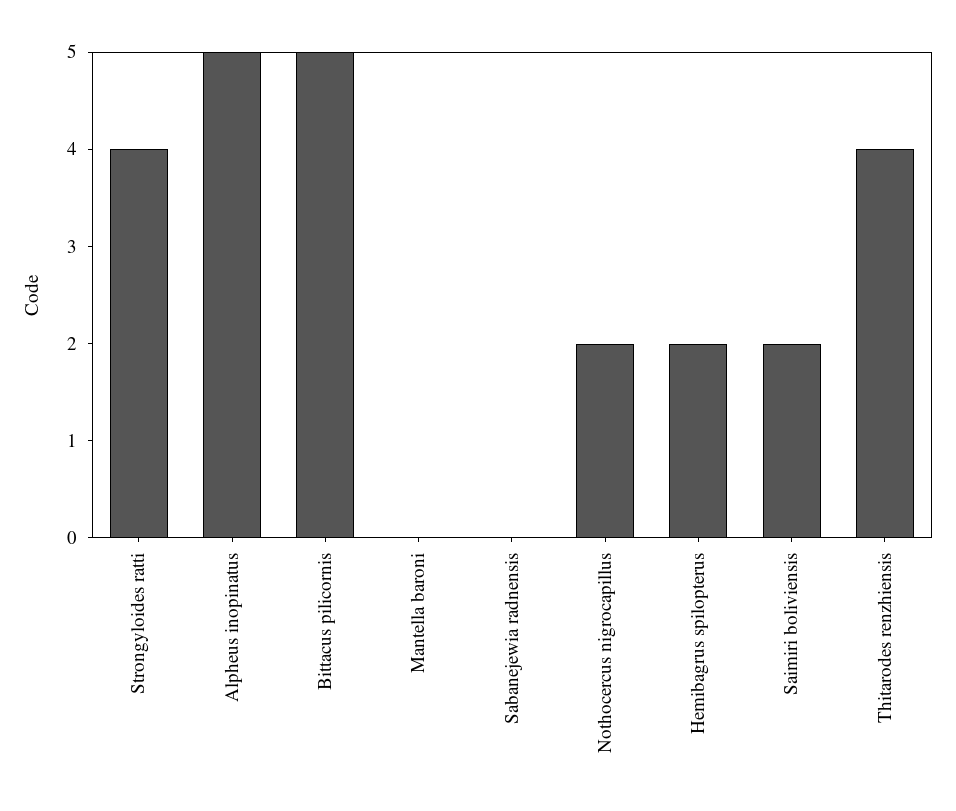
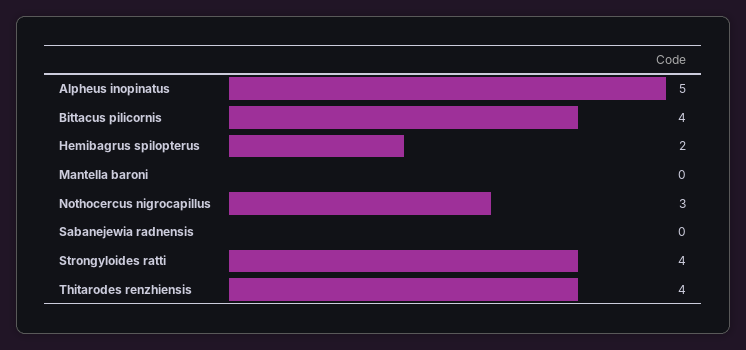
  {
    "Strongyloides ratti": 4,
    "Alpheus inopinatus": 5,
-   "Bittacus pilicornis": 5,
+   "Bittacus pilicornis": 4,
    "Mantella baroni": 0,
    "Sabanejewia radnensis": 0,
-   "Nothocercus nigrocapillus": 2,
+   "Nothocercus nigrocapillus": 3,
    "Hemibagrus spilopterus": 2,
-   "Saimiri boliviensis": 2,
    "Thitarodes renzhiensis": 4
  }

